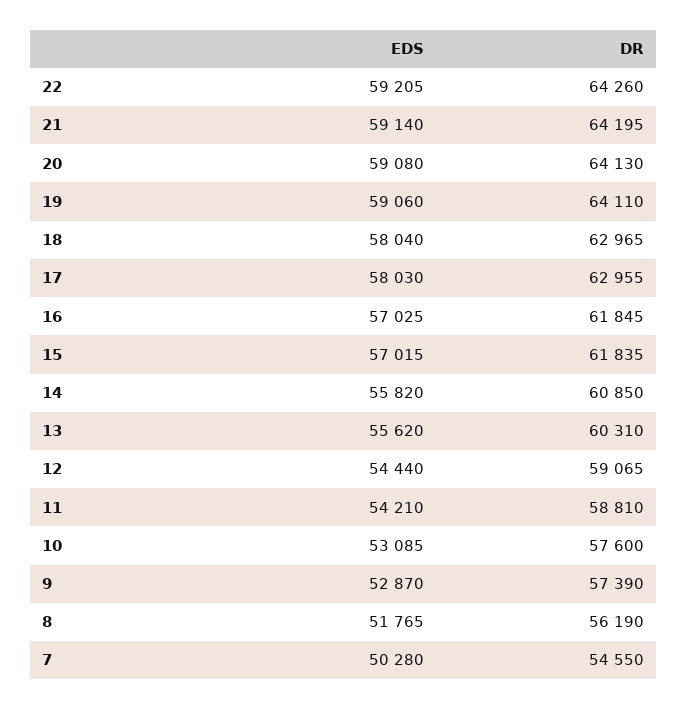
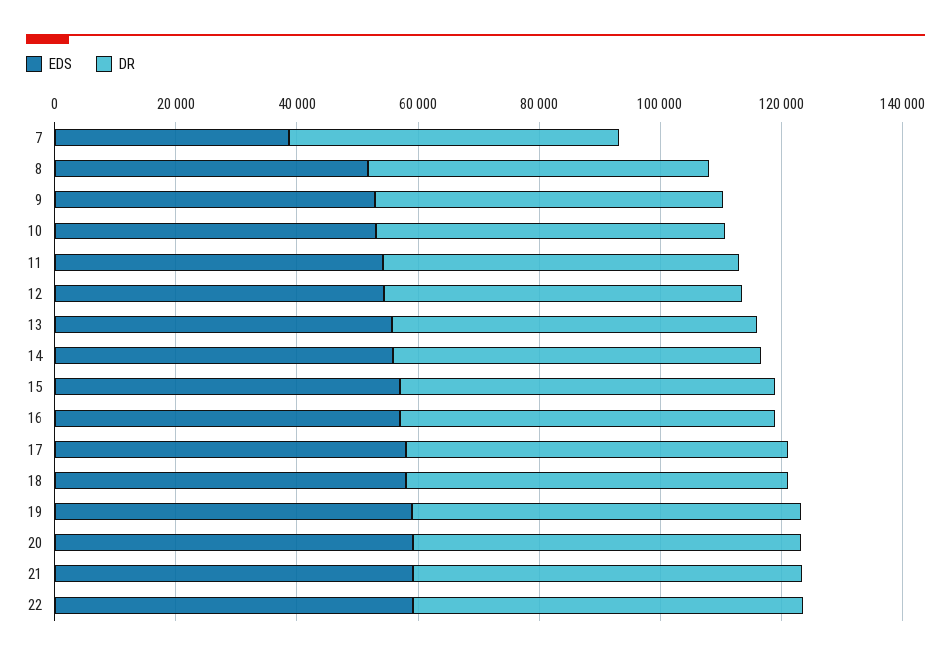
  {
    "EDS": {
      "22": 59205,
      "21": 59140,
      "20": 59080,
      "19": 59060,
      "18": 58040,
      "17": 58030,
      "16": 57025,
      "15": 57015,
      "14": 55820,
      "13": 55620,
      "12": 54440,
      "11": 54210,
      "10": 53085,
      "9": 52870,
      "8": 51765,
-     "7": 50280
+     "7": 40000
    },
    "DR": {
      "22": 64260,
      "21": 64195,
      "20": 64130,
      "19": 64110,
      "18": 62965,
      "17": 62955,
      "16": 61845,
      "15": 61835,
      "14": 60850,
      "13": 60310,
      "12": 59065,
      "11": 58810,
      "10": 57600,
      "9": 57390,
      "8": 56190,
      "7": 54550
    }
  }

